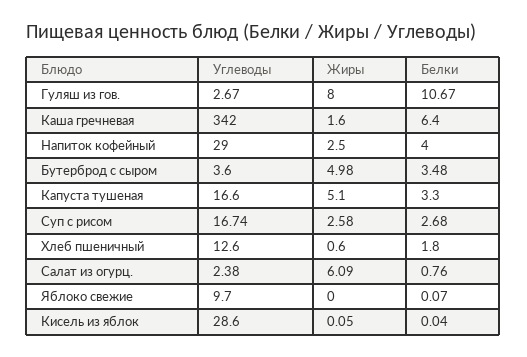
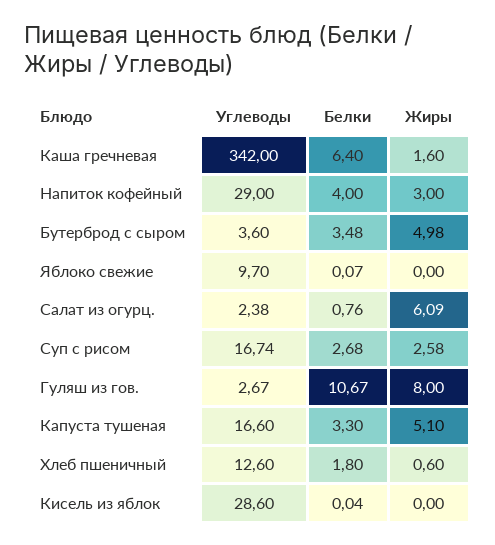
  {
    "Углеводы": {
      "Гуляш из гов.": 2.67,
      "Каша гречневая": 342,
      "Напиток кофейный": 29,
      "Бутерброд с сыром": 3.6,
      "Капуста тушеная": 16.6,
      "Суп с рисом": 16.74,
      "Хлеб пшеничный": 12.6,
      "Салат из огурц.": 2.38,
      "Яблоко свежие": 9.7,
      "Кисель из яблок": 28.6
    },
    "Жиры": {
      "Гуляш из гов.": 8,
      "Каша гречневая": 1.6,
-     "Напиток кофейный": 2.5,
+     "Напиток кофейный": 3,
      "Бутерброд с сыром": 4.98,
      "Капуста тушеная": 5.1,
      "Суп с рисом": 2.58,
      "Хлеб пшеничный": 0.6,
      "Салат из огурц.": 6.09,
      "Яблоко свежие": 0,
-     "Кисель из яблок": 0.05
+     "Кисель из яблок": 0
    },
    "Белки": {
      "Гуляш из гов.": 10.67,
      "Каша гречневая": 6.4,
      "Напиток кофейный": 4,
      "Бутерброд с сыром": 3.48,
      "Капуста тушеная": 3.3,
      "Суп с рисом": 2.68,
      "Хлеб пшеничный": 1.8,
      "Салат из огурц.": 0.76,
      "Яблоко свежие": 0.07,
      "Кисель из яблок": 0.04
    }
  }

